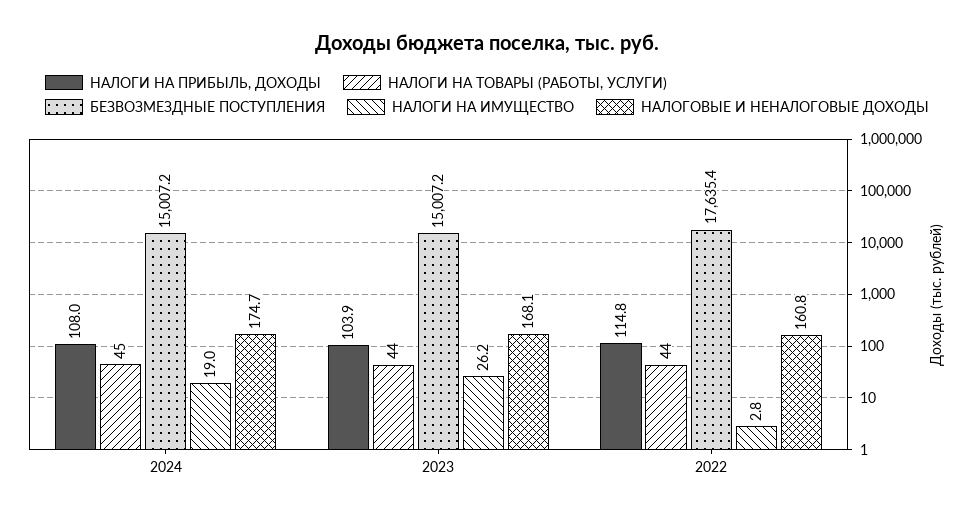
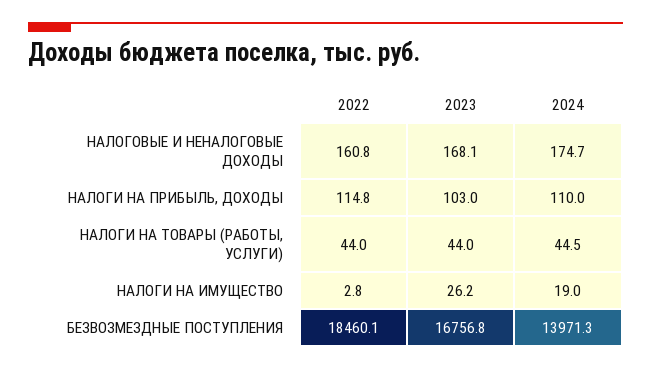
  {
    "НАЛОГИ НА ПРИБЫЛЬ, ДОХОДЫ": {
-     "2024": 108,
+     "2024": 110,
-     "2023": 103.9,
+     "2023": 103,
      "2022": 114.8
    },
    "НАЛОГИ НА ТОВАРЫ (РАБОТЫ, УСЛУГИ)": {
-     "2024": 45,
+     "2024": 44.5,
      "2023": 44,
      "2022": 44
    },
    "БЕЗВОЗМЕЗДНЫЕ ПОСТУПЛЕНИЯ": {
-     "2024": 15007.2,
+     "2024": 13971.3,
-     "2023": 15007.2,
+     "2023": 16756.8,
-     "2022": 17635.4
+     "2022": 18460.1
    },
    "НАЛОГИ НА ИМУЩЕСТВО": {
      "2024": 19,
      "2023": 26.2,
      "2022": 2.8
    },
    "НАЛОГОВЫЕ И НЕНАЛОГОВЫЕ ДОХОДЫ": {
      "2024": 174.7,
      "2023": 168.1,
      "2022": 160.8
    }
  }

